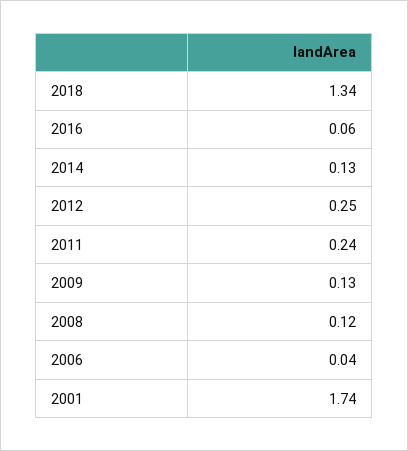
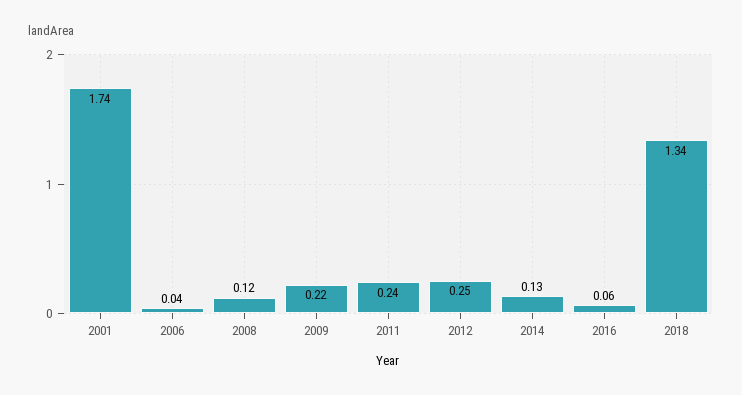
  {
    "2018": 1.34,
    "2016": 0.06,
    "2014": 0.13,
    "2012": 0.25,
    "2011": 0.24,
-   "2009": 0.13,
+   "2009": 0.22,
    "2008": 0.12,
    "2006": 0.04,
    "2001": 1.74
  }

